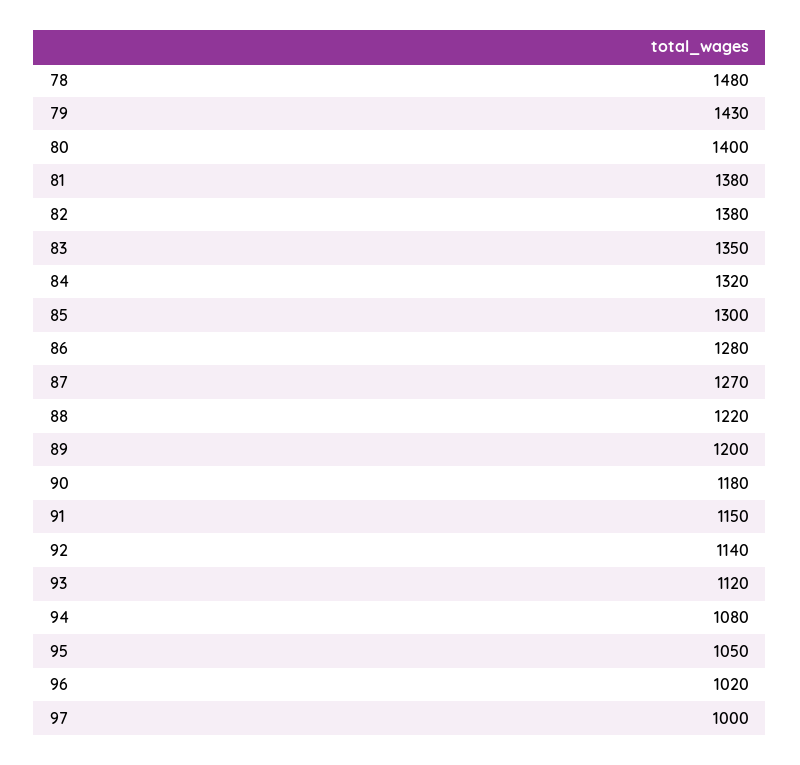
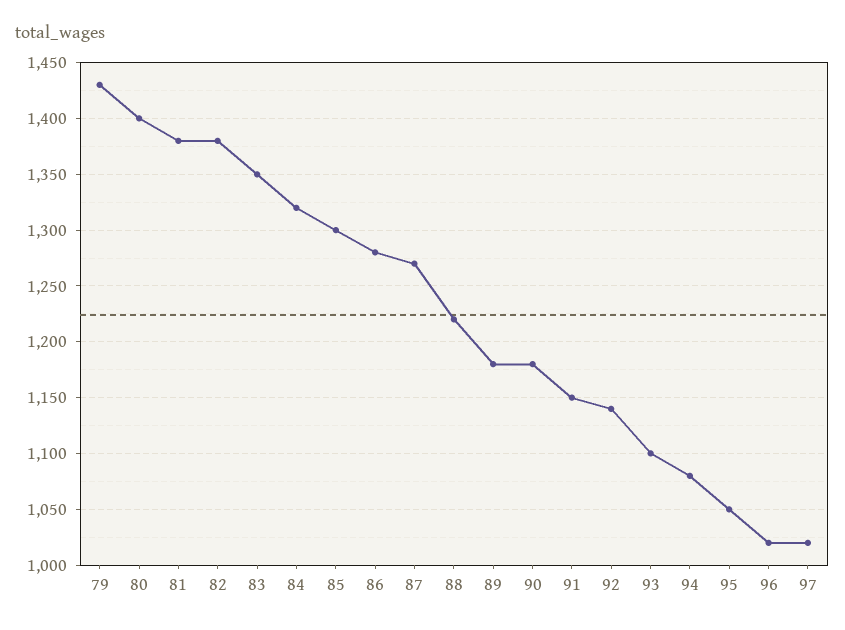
  {
-   "78": 1480,
    "79": 1430,
    "80": 1400,
    "81": 1380,
    "82": 1380,
    "83": 1350,
    "84": 1320,
    "85": 1300,
    "86": 1280,
    "87": 1270,
    "88": 1220,
-   "89": 1200,
+   "89": 1180,
    "90": 1180,
    "91": 1150,
    "92": 1140,
-   "93": 1120,
+   "93": 1100,
    "94": 1080,
    "95": 1050,
    "96": 1020,
-   "97": 1000
+   "97": 1020
  }

